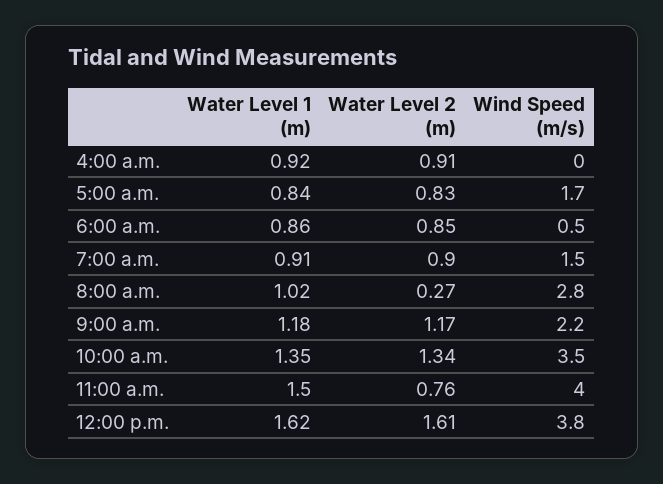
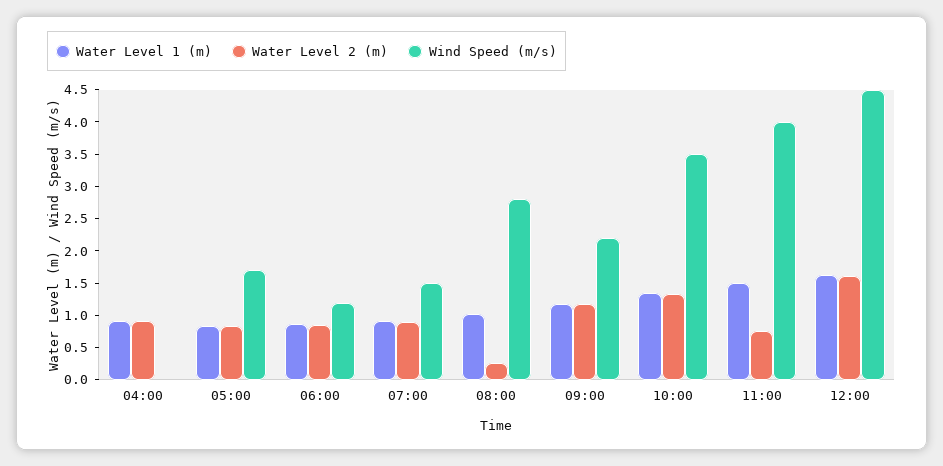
  {
    "Water Level 1 (m)": {
      "4:00 a.m.": 0.92,
      "5:00 a.m.": 0.84,
      "6:00 a.m.": 0.86,
      "7:00 a.m.": 0.91,
      "8:00 a.m.": 1.02,
      "9:00 a.m.": 1.18,
      "10:00 a.m.": 1.35,
      "11:00 a.m.": 1.5,
      "12:00 p.m.": 1.62
    },
    "Water Level 2 (m)": {
      "4:00 a.m.": 0.91,
      "5:00 a.m.": 0.83,
      "6:00 a.m.": 0.85,
      "7:00 a.m.": 0.9,
      "8:00 a.m.": 0.27,
      "9:00 a.m.": 1.17,
      "10:00 a.m.": 1.34,
      "11:00 a.m.": 0.76,
      "12:00 p.m.": 1.61
    },
    "Wind Speed (m/s)": {
      "4:00 a.m.": 0,
      "5:00 a.m.": 1.7,
-     "6:00 a.m.": 0.5,
+     "6:00 a.m.": 1.25,
      "7:00 a.m.": 1.5,
      "8:00 a.m.": 2.8,
      "9:00 a.m.": 2.2,
      "10:00 a.m.": 3.5,
      "11:00 a.m.": 4,
-     "12:00 p.m.": 3.8
+     "12:00 p.m.": 4.5
    }
  }

